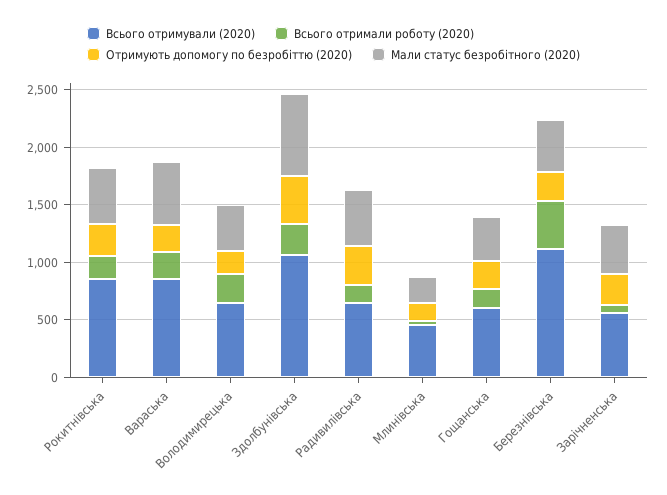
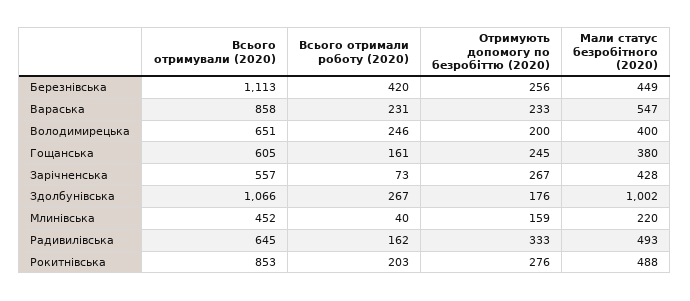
  {
    "Всього отримували (2020)": {
      "Рокитнівська": 853,
      "Вараська": 858,
      "Володимирецька": 651,
      "Здолбунівська": 1066,
      "Радивилівська": 645,
      "Млинівська": 452,
      "Гощанська": 605,
      "Березнівська": 1113,
      "Зарічненська": 557
    },
    "Всього отримали роботу (2020)": {
      "Рокитнівська": 203,
      "Вараська": 231,
      "Володимирецька": 246,
      "Здолбунівська": 267,
      "Радивилівська": 162,
      "Млинівська": 40,
      "Гощанська": 161,
      "Березнівська": 420,
      "Зарічненська": 73
    },
    "Отримують допомогу по безробіттю (2020)": {
      "Рокитнівська": 276,
      "Вараська": 233,
      "Володимирецька": 200,
-     "Здолбунівська": 400,
+     "Здолбунівська": 176,
      "Радивилівська": 333,
      "Млинівська": 159,
      "Гощанська": 245,
      "Березнівська": 256,
      "Зарічненська": 267
    },
    "Мали статус безробітного (2020)": {
      "Рокитнівська": 488,
      "Вараська": 547,
      "Володимирецька": 400,
-     "Здолбунівська": 700,
+     "Здолбунівська": 1002,
      "Радивилівська": 493,
      "Млинівська": 220,
      "Гощанська": 380,
      "Березнівська": 449,
      "Зарічненська": 428
    }
  }

